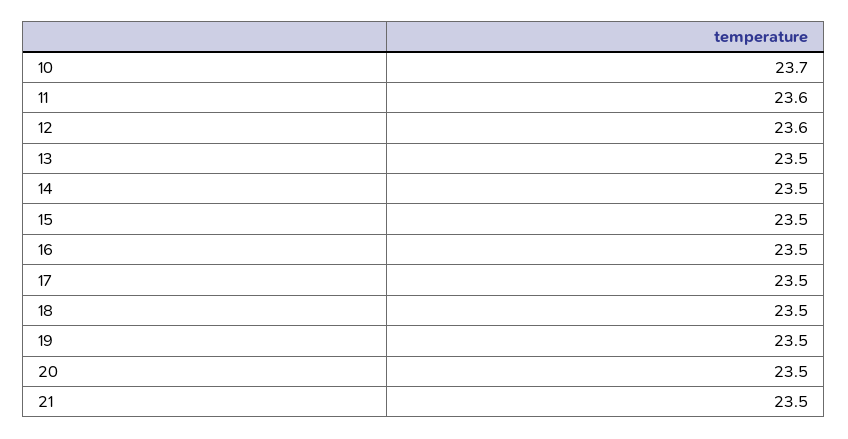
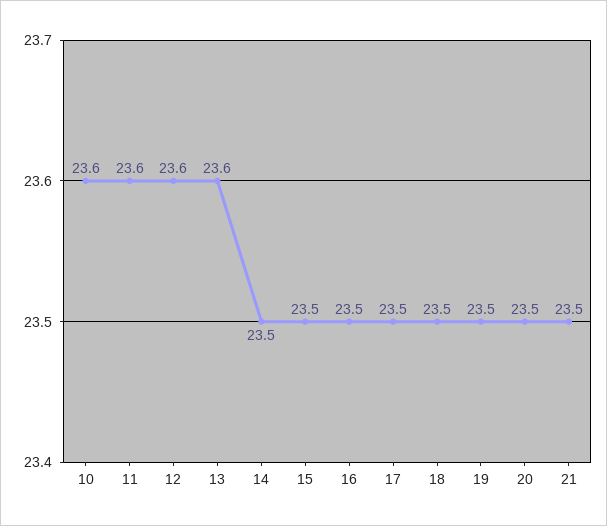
  {
-   "10": 23.7,
+   "10": 23.6,
    "11": 23.6,
    "12": 23.6,
-   "13": 23.5,
+   "13": 23.6,
    "14": 23.5,
    "15": 23.5,
    "16": 23.5,
    "17": 23.5,
    "18": 23.5,
    "19": 23.5,
    "20": 23.5,
    "21": 23.5
  }

